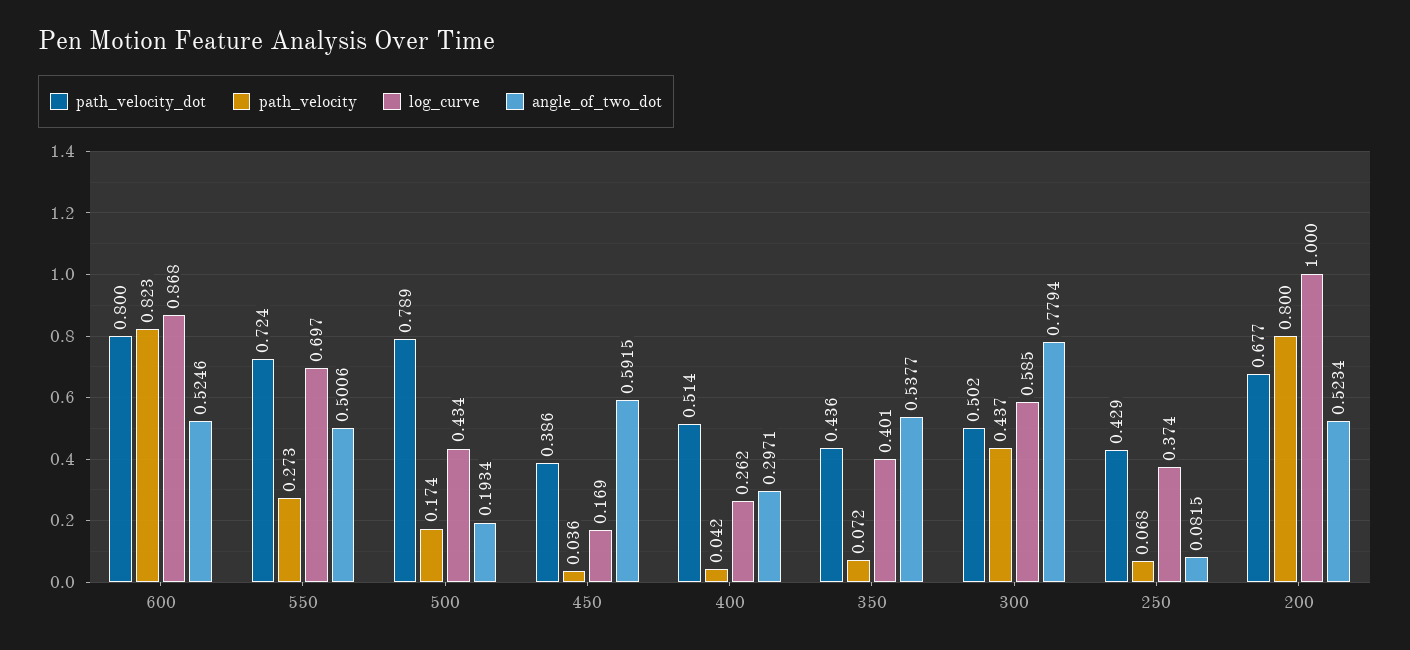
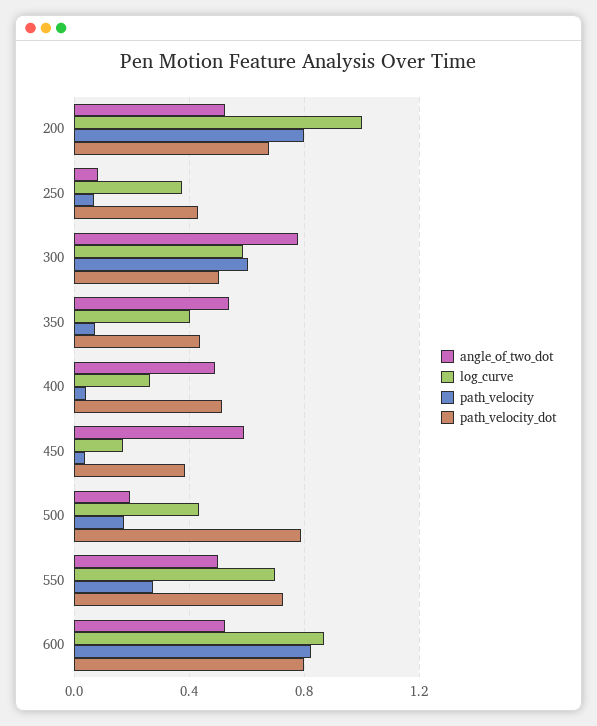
  {
    "path_velocity_dot": {
      "600": 0.8,
      "550": 0.724,
      "500": 0.789,
      "450": 0.386,
      "400": 0.514,
      "350": 0.436,
      "300": 0.502,
      "250": 0.429,
      "200": 0.677
    },
    "path_velocity": {
      "600": 0.823,
      "550": 0.273,
      "500": 0.174,
      "450": 0.036,
      "400": 0.042,
      "350": 0.072,
-     "300": 0.437,
+     "300": 0.6,
      "250": 0.068,
      "200": 0.8
    },
    "log_curve": {
      "600": 0.868,
      "550": 0.697,
      "500": 0.434,
      "450": 0.169,
      "400": 0.262,
      "350": 0.401,
      "300": 0.585,
      "250": 0.374,
      "200": 1
    },
    "angle_of_two_dot": {
      "600": 0.5246,
      "550": 0.5006,
      "500": 0.1934,
      "450": 0.5915,
-     "400": 0.2971,
+     "400": 0.5,
      "350": 0.5377,
      "300": 0.7794,
      "250": 0.0815,
      "200": 0.5234
    }
  }

